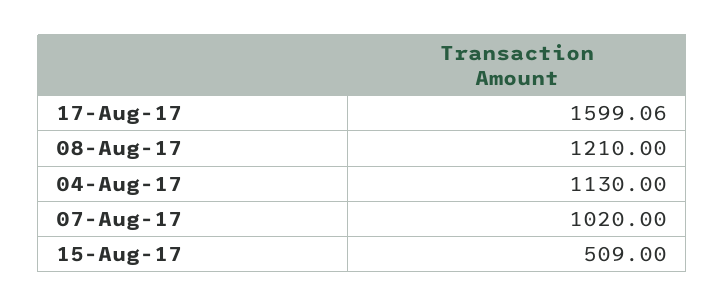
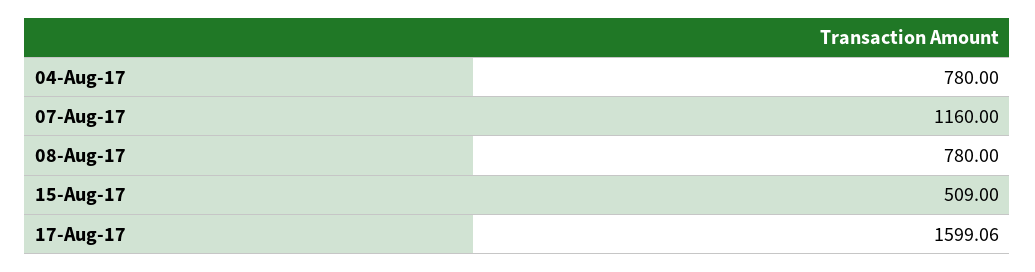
  {
    "17-Aug-17": 1599.06,
-   "08-Aug-17": 1210,
+   "08-Aug-17": 780,
-   "04-Aug-17": 1130,
+   "04-Aug-17": 780,
-   "07-Aug-17": 1020,
+   "07-Aug-17": 1160,
    "15-Aug-17": 509
  }

